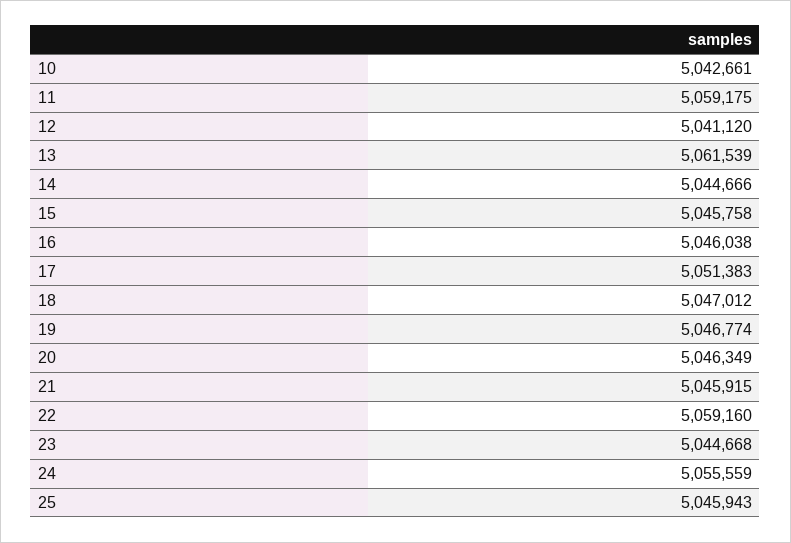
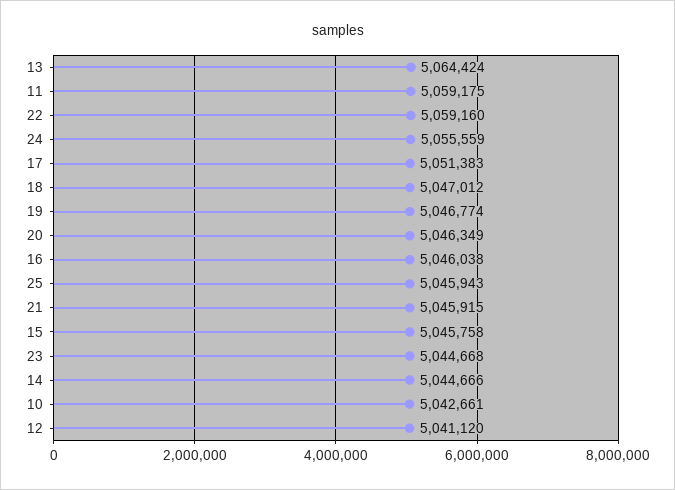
  {
    "10": 5042661,
    "11": 5059175,
    "12": 5041120,
-   "13": 5061539,
+   "13": 5064424,
    "14": 5044666,
    "15": 5045758,
    "16": 5046038,
    "17": 5051383,
    "18": 5047012,
    "19": 5046774,
    "20": 5046349,
    "21": 5045915,
    "22": 5059160,
    "23": 5044668,
    "24": 5055559,
    "25": 5045943
  }

